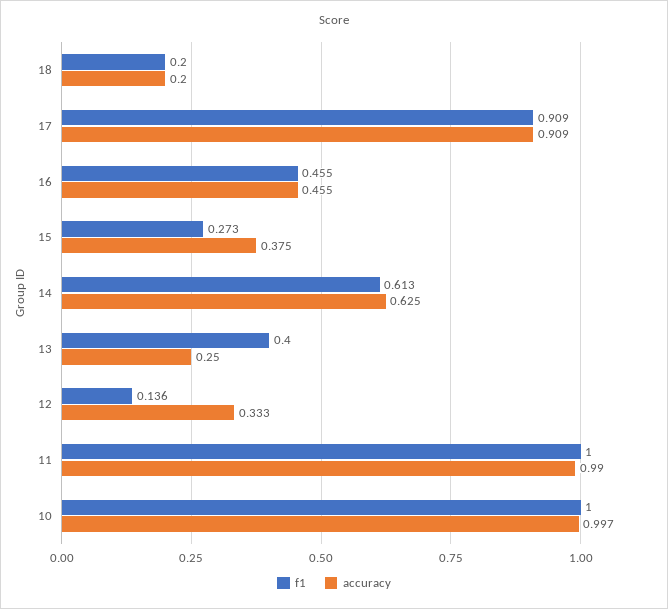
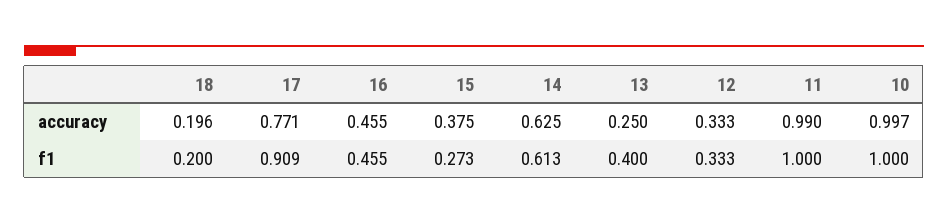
  {
    "f1": {
      "18": 0.2,
      "17": 0.909,
      "16": 0.455,
      "15": 0.273,
      "14": 0.613,
      "13": 0.4,
-     "12": 0.136,
+     "12": 0.333,
      "11": 1,
      "10": 1
    },
    "accuracy": {
-     "18": 0.2,
+     "18": 0.196,
-     "17": 0.909,
+     "17": 0.771,
      "16": 0.455,
      "15": 0.375,
      "14": 0.625,
      "13": 0.25,
      "12": 0.333,
      "11": 0.99,
      "10": 0.997
    }
  }

